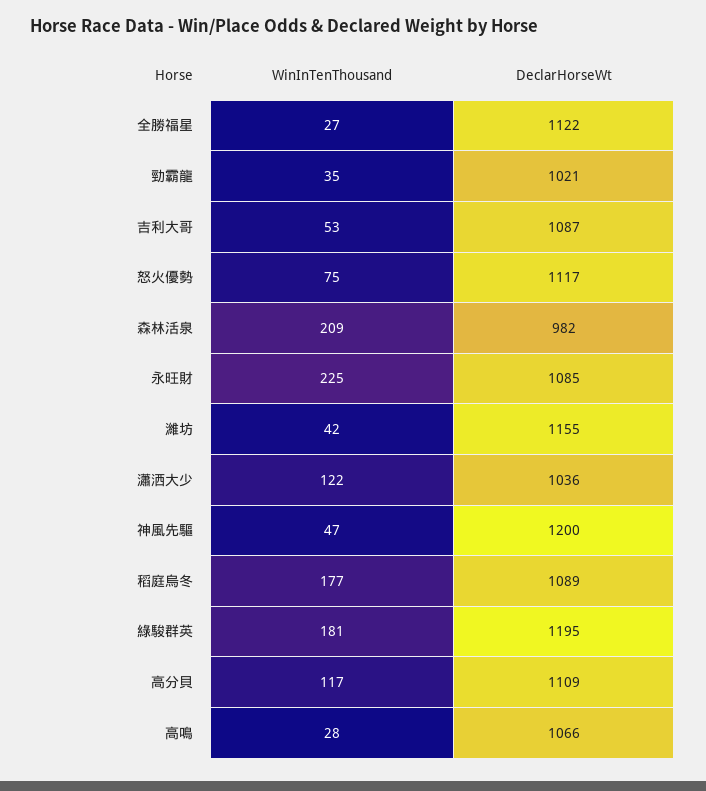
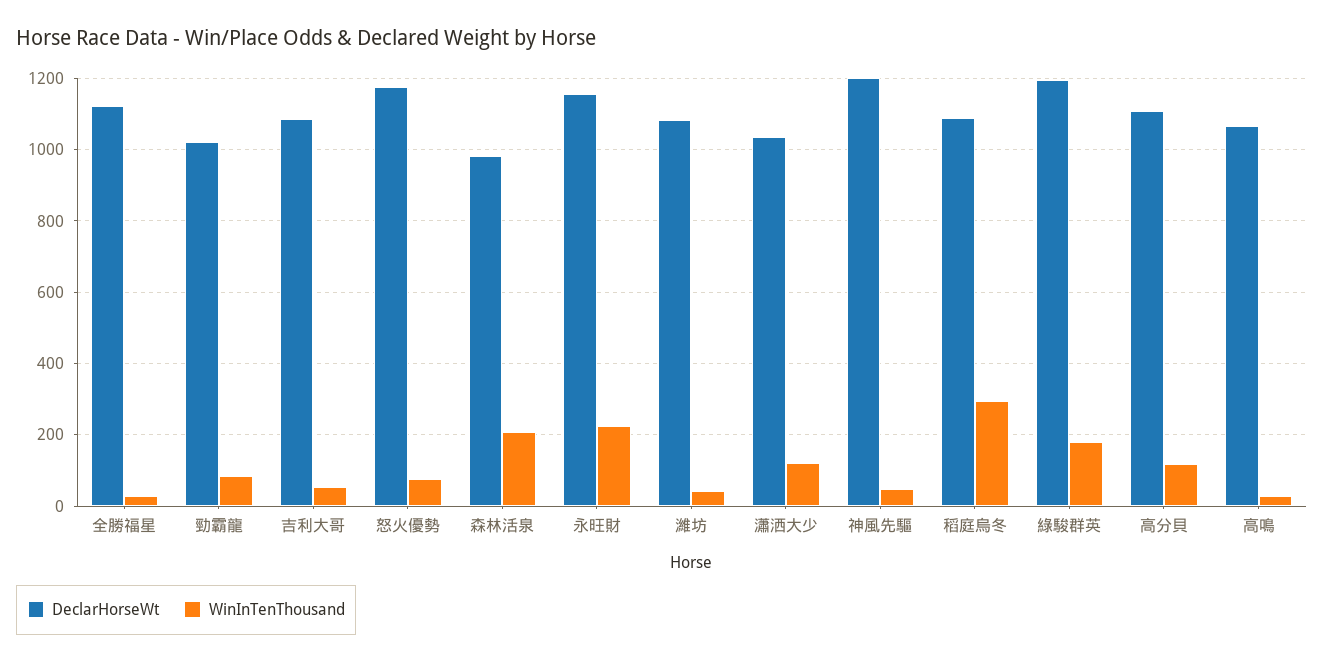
  {
    "WinInTenThousand": {
      "全勝福星": 27,
-     "勁霸龍": 35,
+     "勁霸龍": 80,
      "吉利大哥": 53,
      "怒火優勢": 75,
      "森林活泉": 209,
      "永旺財": 225,
      "濰坊": 42,
      "瀟洒大少": 122,
      "神風先驅": 47,
-     "稻庭烏冬": 177,
+     "稻庭烏冬": 300,
      "綠駿群英": 181,
      "高分貝": 117,
      "高鳴": 28
    },
    "DeclarHorseWt": {
      "全勝福星": 1122,
      "勁霸龍": 1021,
      "吉利大哥": 1087,
-     "怒火優勢": 1117,
+     "怒火優勢": 1180,
      "森林活泉": 982,
-     "永旺財": 1085,
+     "永旺財": 1160,
-     "濰坊": 1155,
+     "濰坊": 1080,
      "瀟洒大少": 1036,
      "神風先驅": 1200,
      "稻庭烏冬": 1089,
      "綠駿群英": 1195,
      "高分貝": 1109,
      "高鳴": 1066
    }
  }

